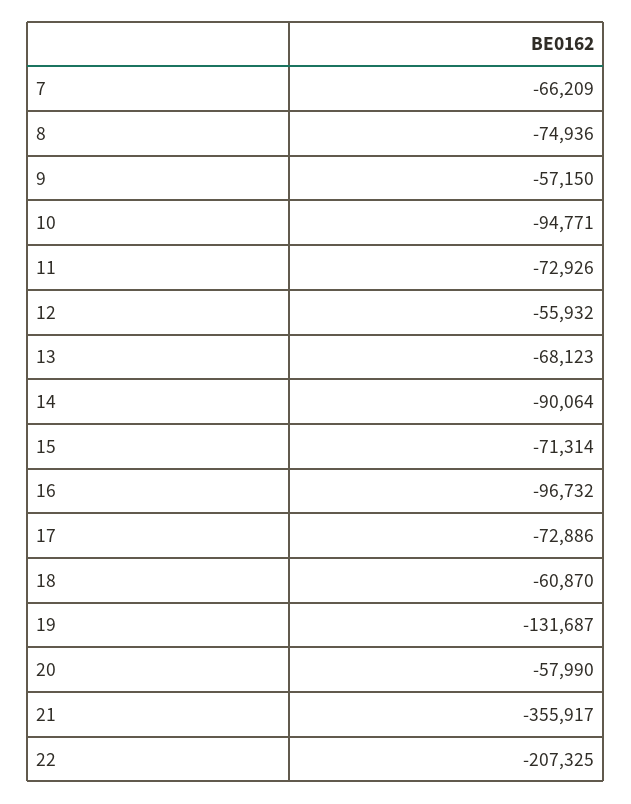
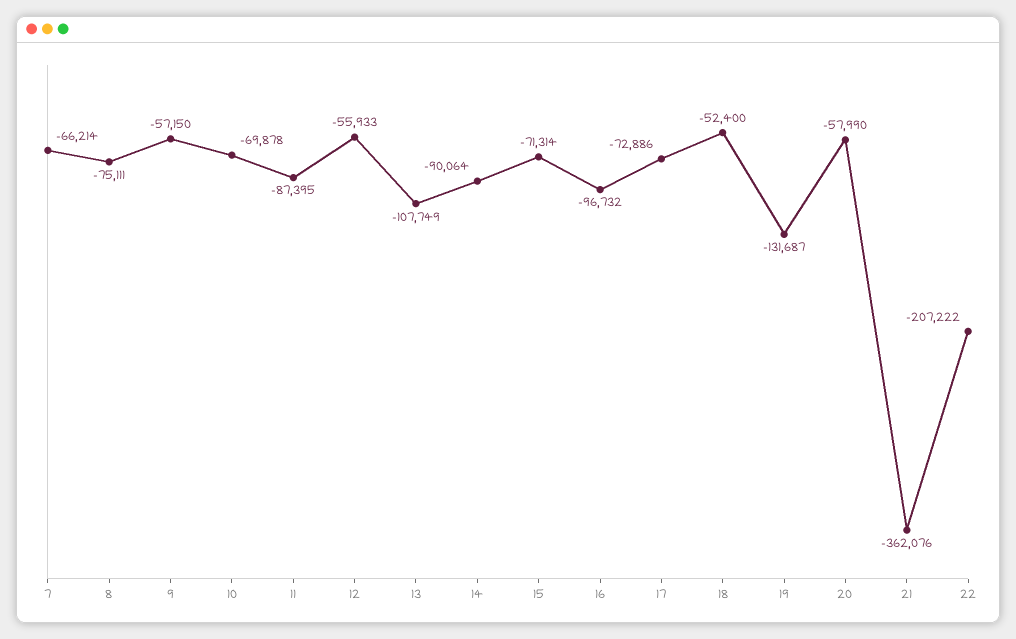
  {
-   "7": -66209,
+   "7": -66214,
-   "8": -74936,
+   "8": -75111,
    "9": -57150,
-   "10": -94771,
+   "10": -69878,
-   "11": -72926,
+   "11": -87395,
-   "12": -55932,
+   "12": -55933,
-   "13": -68123,
+   "13": -107749,
    "14": -90064,
    "15": -71314,
    "16": -96732,
    "17": -72886,
-   "18": -60870,
+   "18": -52400,
    "19": -131687,
    "20": -57990,
-   "21": -355917,
+   "21": -362076,
-   "22": -207325
+   "22": -207222
  }

